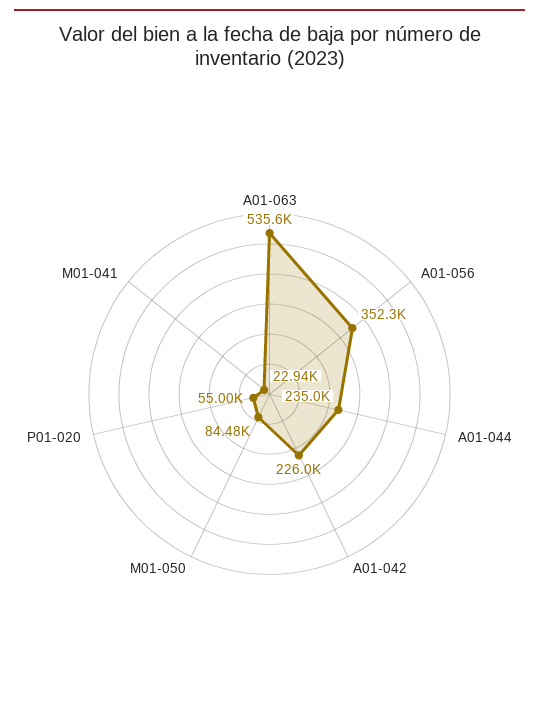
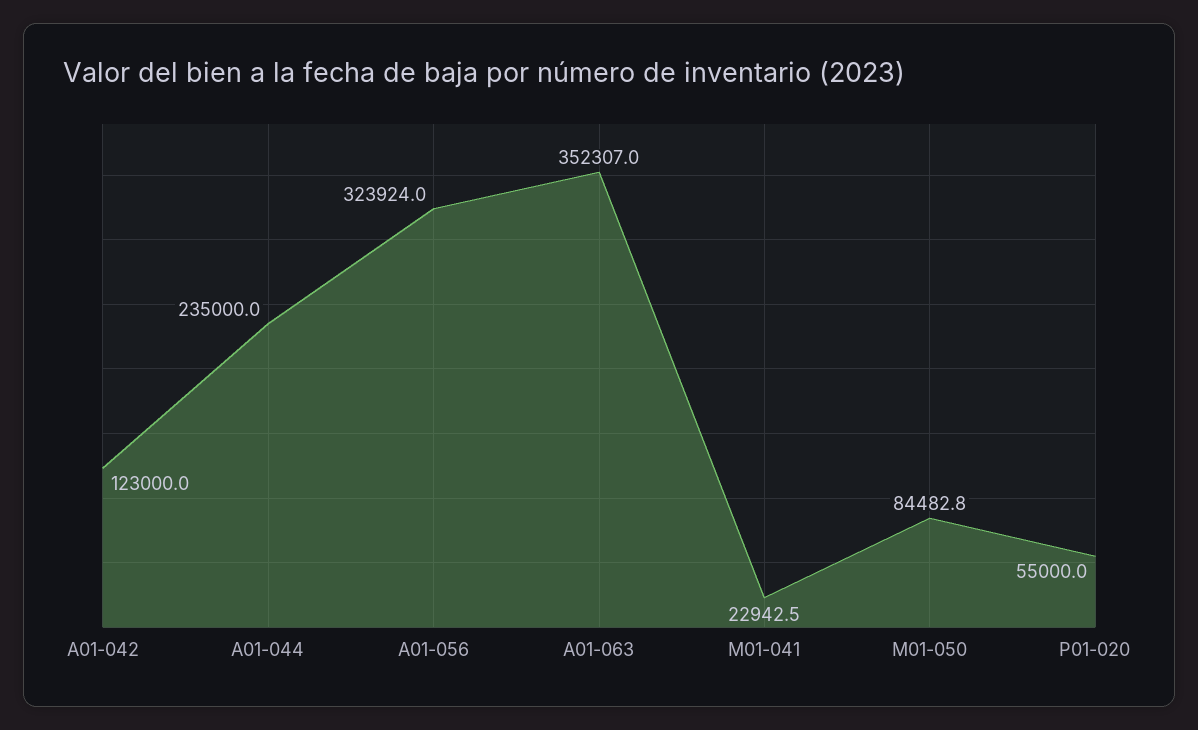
  {
-   "A01-063": 535600,
+   "A01-063": 352307,
-   "A01-056": 352300,
+   "A01-056": 323924,
    "A01-044": 235000,
-   "A01-042": 226000,
+   "A01-042": 123000,
    "M01-050": 84482.8,
    "P01-020": 55000,
    "M01-041": 22942.5
  }

